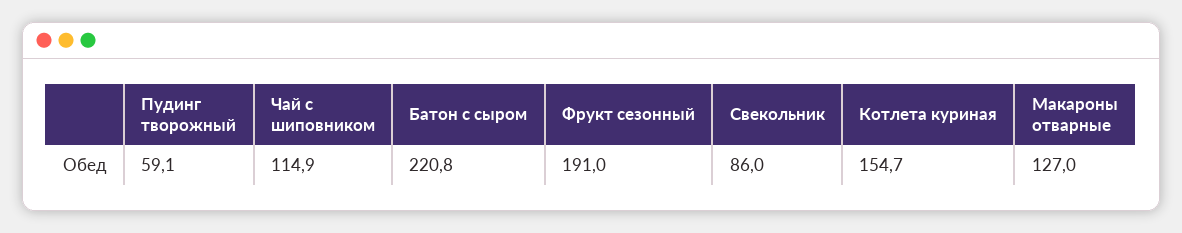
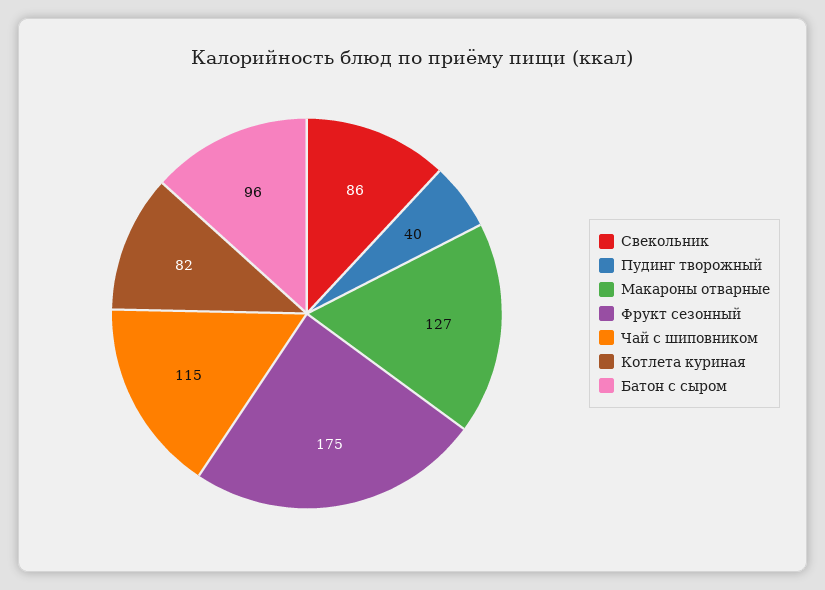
  {
-   "Пудинг творожный": 59.1,
+   "Пудинг творожный": 40,
    "Чай с шиповником": 114.9,
-   "Батон с сыром": 220.8,
+   "Батон с сыром": 96,
-   "Фрукт сезонный": 191,
+   "Фрукт сезонный": 175,
    "Свекольник": 86,
-   "Котлета куриная": 154.7,
+   "Котлета куриная": 82,
    "Макароны отварные": 127
  }

